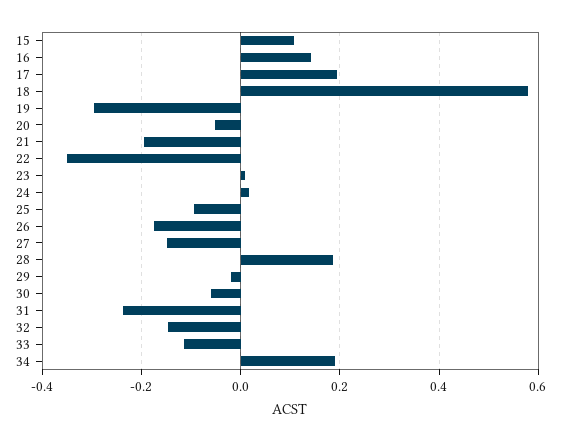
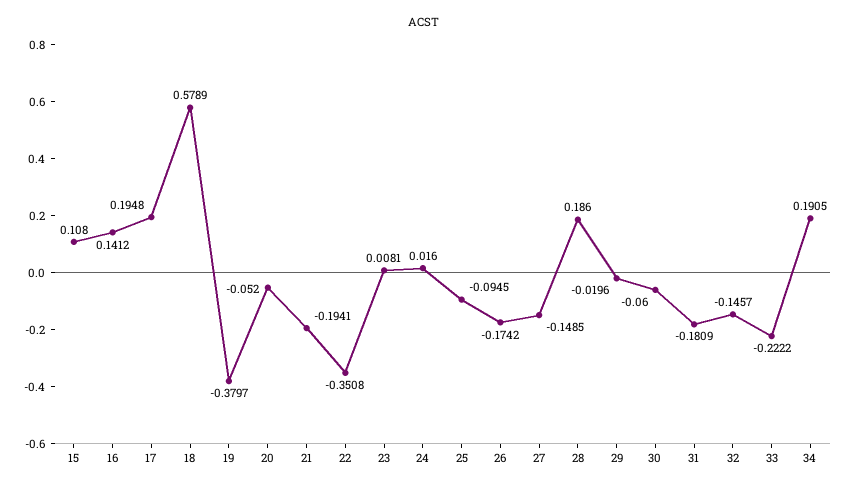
  {
    "15": 0.108,
    "16": 0.1412,
    "17": 0.1948,
    "18": 0.5789,
-   "19": -0.3,
+   "19": -0.3797,
    "20": -0.052,
    "21": -0.1941,
    "22": -0.3508,
    "23": 0.0081,
    "24": 0.016,
    "25": -0.0945,
    "26": -0.1742,
    "27": -0.1485,
    "28": 0.186,
    "29": -0.0196,
    "30": -0.06,
-   "31": -0.24,
+   "31": -0.1809,
    "32": -0.1457,
-   "33": -0.12,
+   "33": -0.2222,
    "34": 0.1905
  }

